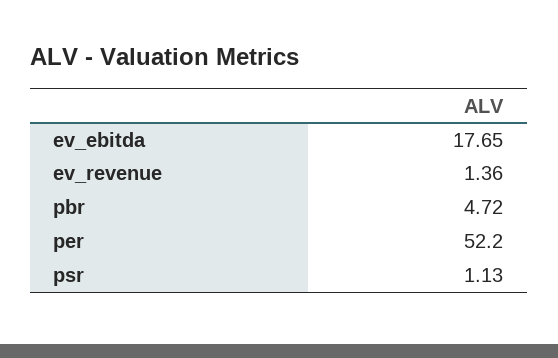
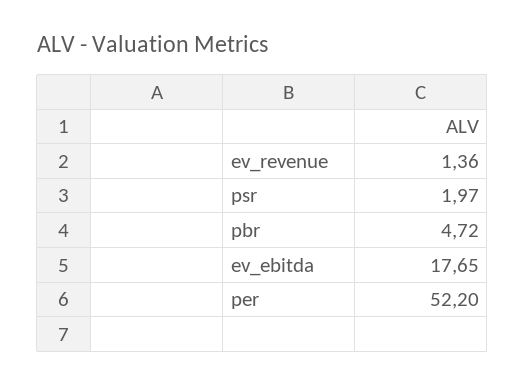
  {
    "ev_ebitda": 17.65,
    "ev_revenue": 1.36,
    "pbr": 4.72,
    "per": 52.2,
-   "psr": 1.13
+   "psr": 1.97
  }

